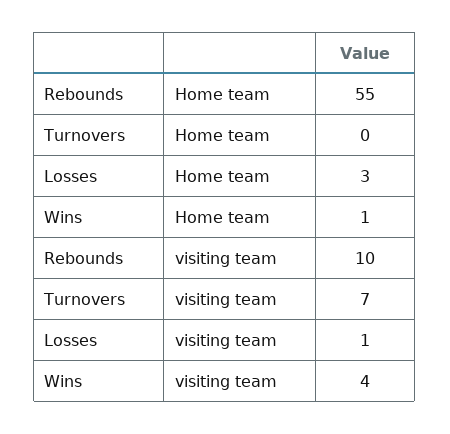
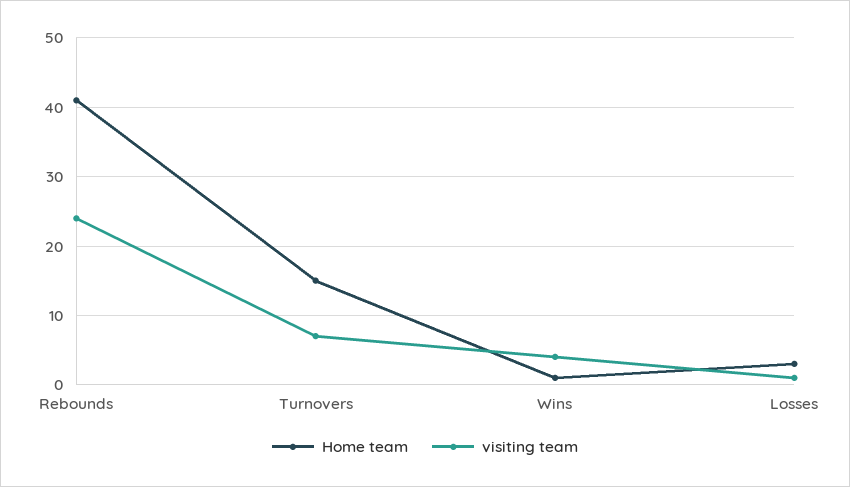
  {
    "Home team": {
-     "Rebounds": 55,
+     "Rebounds": 41,
-     "Turnovers": 0,
+     "Turnovers": 15,
      "Losses": 3,
      "Wins": 1
    },
    "visiting team": {
-     "Rebounds": 10,
+     "Rebounds": 24,
      "Turnovers": 7,
      "Losses": 1,
      "Wins": 4
    }
  }

